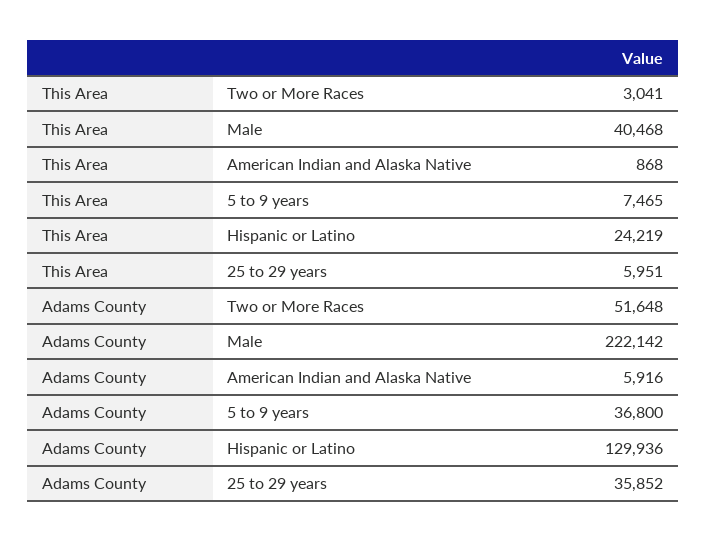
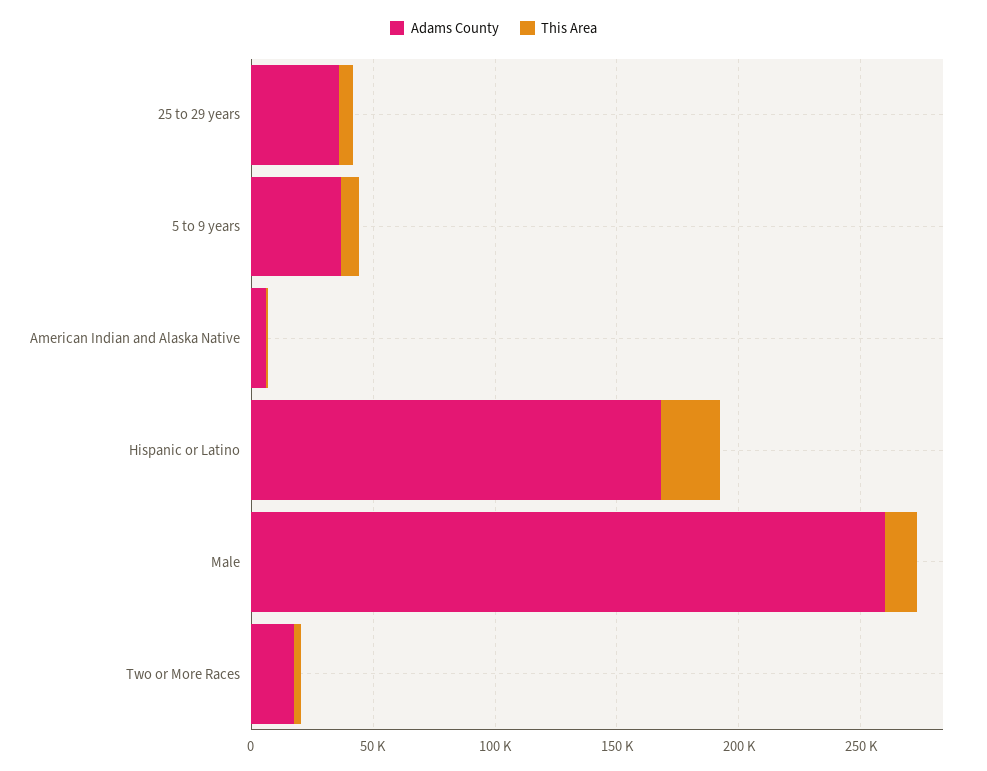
  {
    "This Area": {
      "Two or More Races": 3041,
-     "Male": 40468,
+     "Male": 10000,
      "American Indian and Alaska Native": 868,
      "5 to 9 years": 7465,
      "Hispanic or Latino": 24219,
      "25 to 29 years": 5951
    },
    "Adams County": {
-     "Two or More Races": 51648,
+     "Two or More Races": 20000,
-     "Male": 222142,
+     "Male": 260000,
      "American Indian and Alaska Native": 5916,
      "5 to 9 years": 36800,
-     "Hispanic or Latino": 129936,
+     "Hispanic or Latino": 170000,
      "25 to 29 years": 35852
    }
  }

